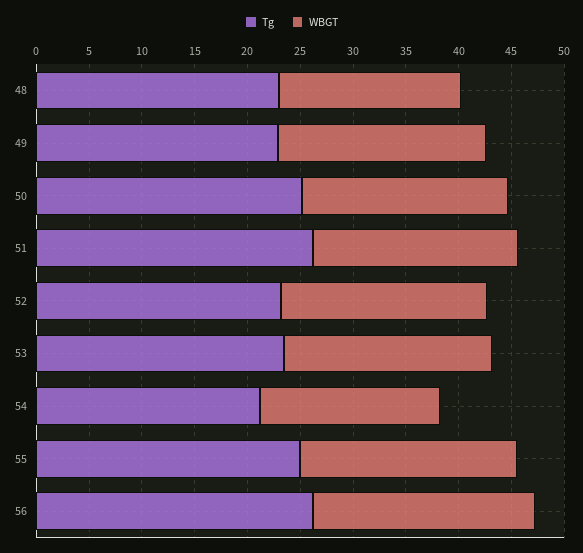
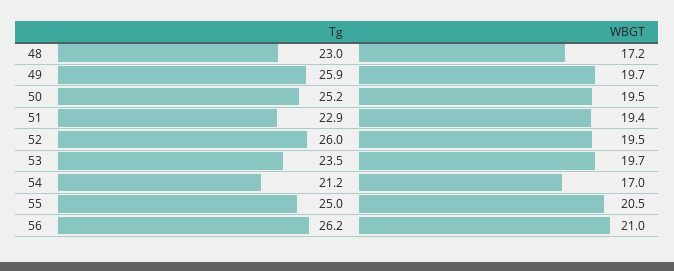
  {
    "Tg": {
      "48": 23,
-     "49": 23,
+     "49": 25.9,
      "50": 25.2,
-     "51": 26,
+     "51": 22.9,
-     "52": 23,
+     "52": 26,
      "53": 23.5,
      "54": 21.2,
      "55": 25,
      "56": 26.2
    },
    "WBGT": {
      "48": 17.2,
      "49": 19.7,
      "50": 19.5,
      "51": 19.4,
      "52": 19.5,
      "53": 19.7,
      "54": 17,
      "55": 20.5,
      "56": 21
    }
  }

